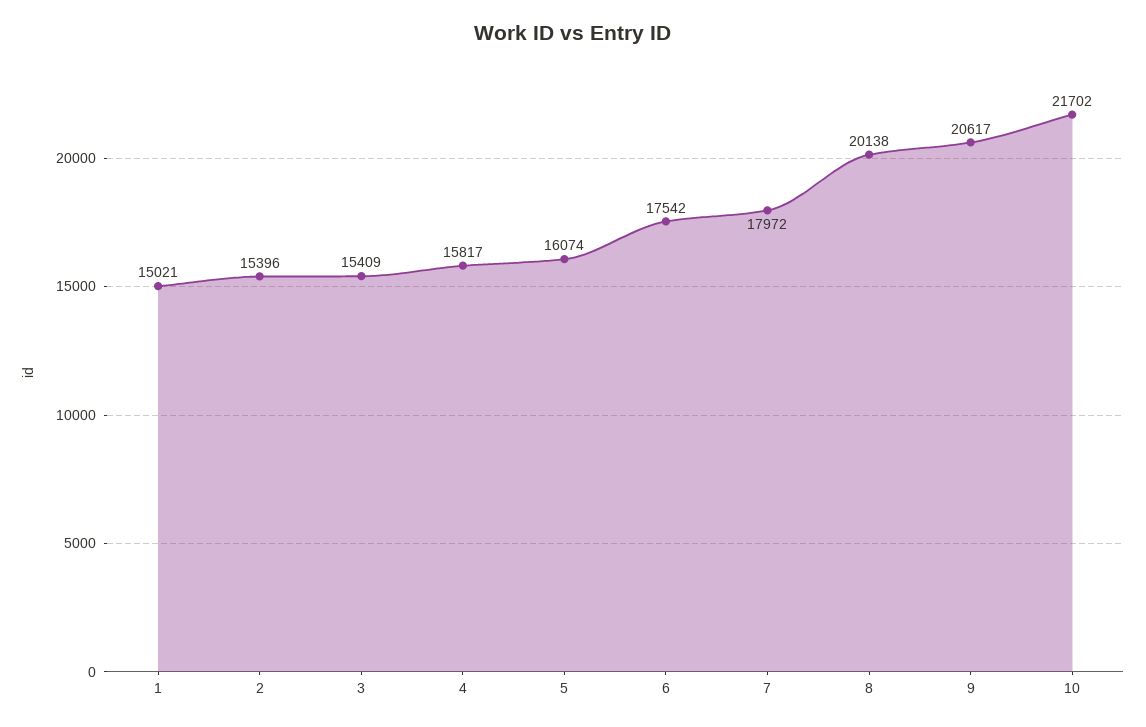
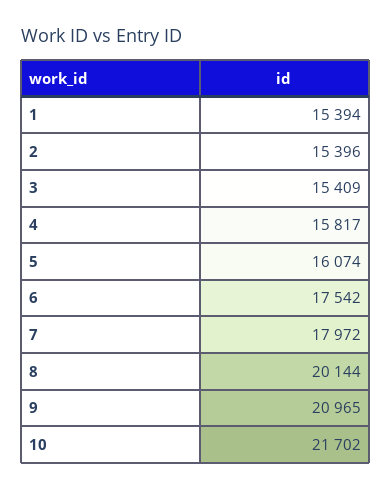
  {
-   "1": 15021,
+   "1": 15394,
    "2": 15396,
    "3": 15409,
    "4": 15817,
    "5": 16074,
    "6": 17542,
    "7": 17972,
-   "8": 20138,
+   "8": 20144,
-   "9": 20617,
+   "9": 20965,
    "10": 21702
  }

